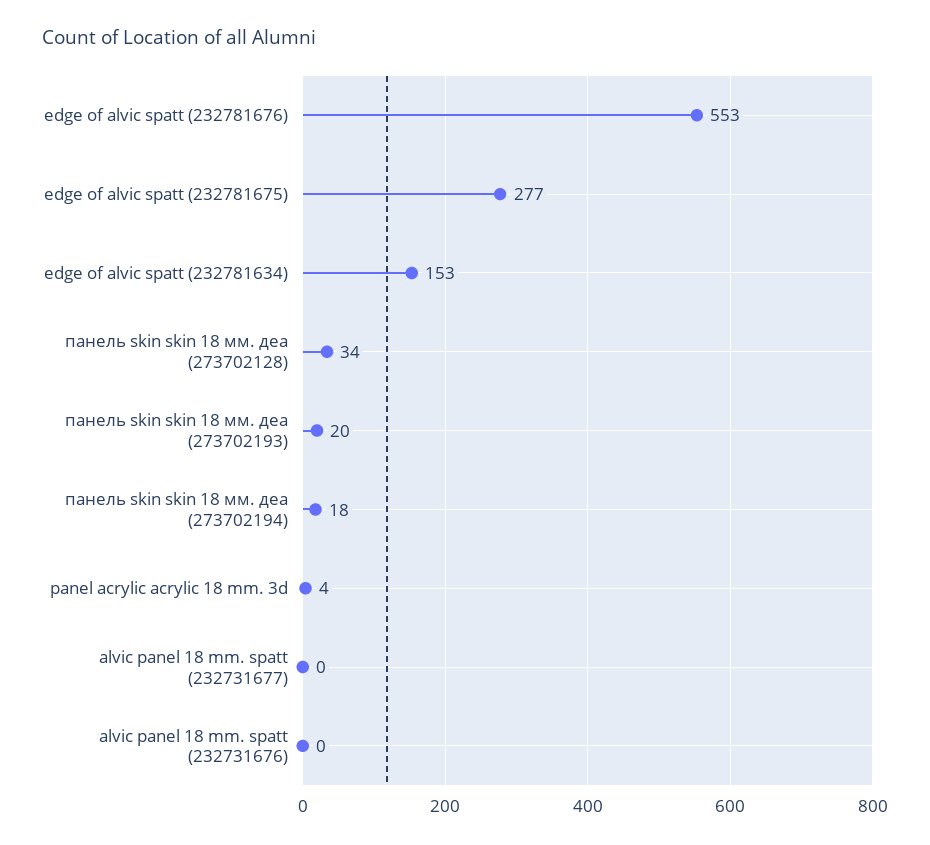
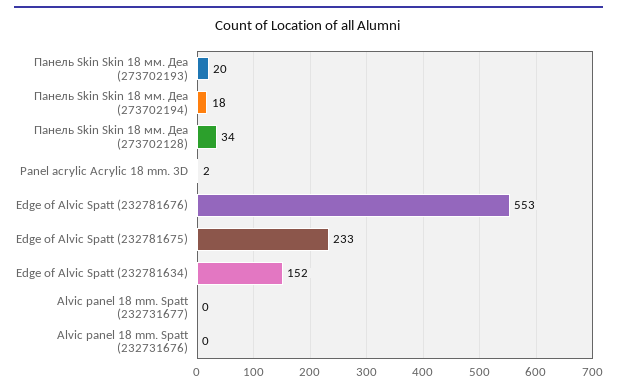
  {
    "edge of alvic spatt (232781676)": 553,
-   "edge of alvic spatt (232781675)": 277,
+   "edge of alvic spatt (232781675)": 233,
-   "edge of alvic spatt (232781634)": 153,
+   "edge of alvic spatt (232781634)": 152,
    "панель skin skin 18 мм. деа (273702128)": 34,
    "панель skin skin 18 мм. деа (273702193)": 20,
    "панель skin skin 18 мм. деа (273702194)": 18,
-   "panel acrylic acrylic 18 mm. 3d": 4,
+   "panel acrylic acrylic 18 mm. 3d": 2,
    "alvic panel 18 mm. spatt (232731677)": 0,
    "alvic panel 18 mm. spatt (232731676)": 0
  }

